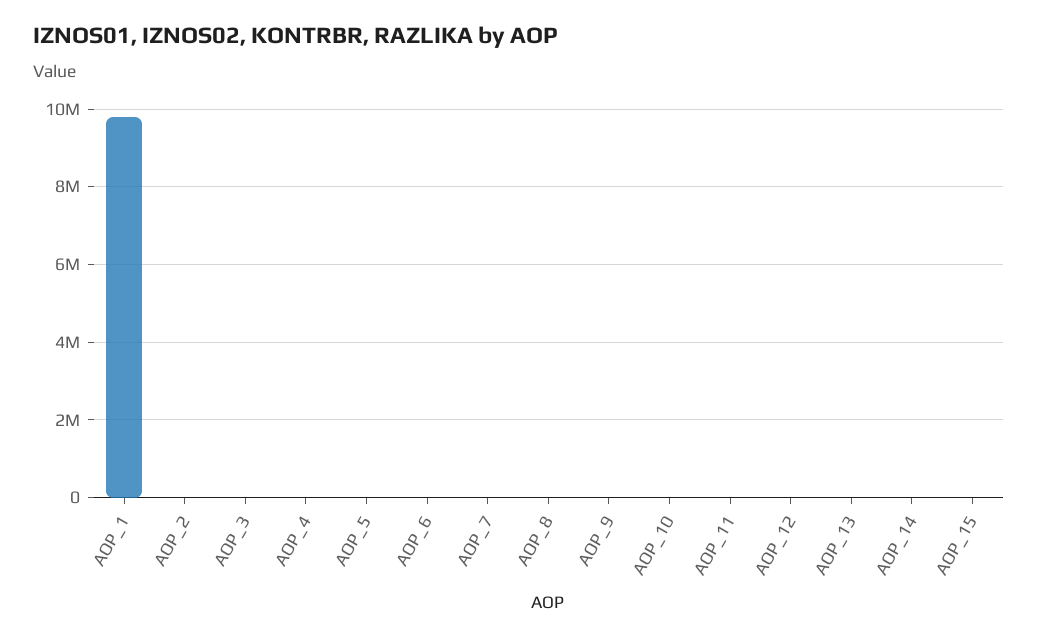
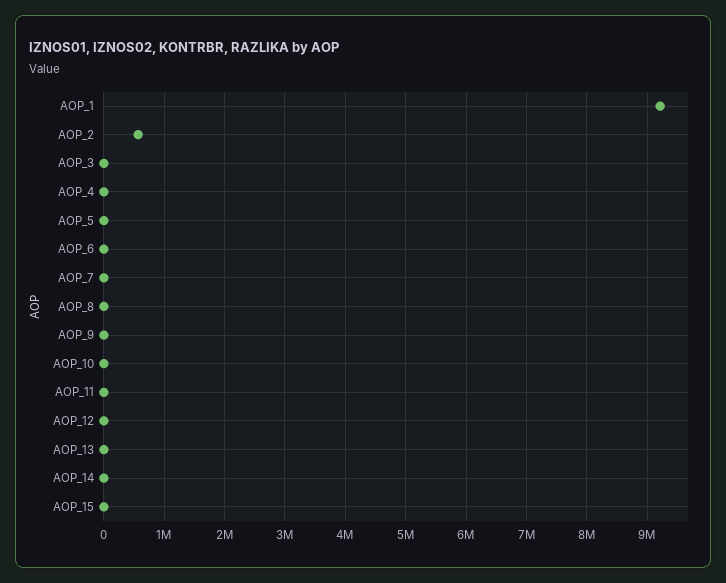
  {
-   "AOP_1": 9800000,
+   "AOP_1": 9200000,
-   "AOP_2": 0,
+   "AOP_2": 600000,
    "AOP_3": 0,
    "AOP_4": 0,
    "AOP_5": 0,
    "AOP_6": 0,
    "AOP_7": 0,
    "AOP_8": 0,
    "AOP_9": 0,
    "AOP_10": 0,
    "AOP_11": 0,
    "AOP_12": 0,
    "AOP_13": 0,
    "AOP_14": 0,
    "AOP_15": 0
  }

